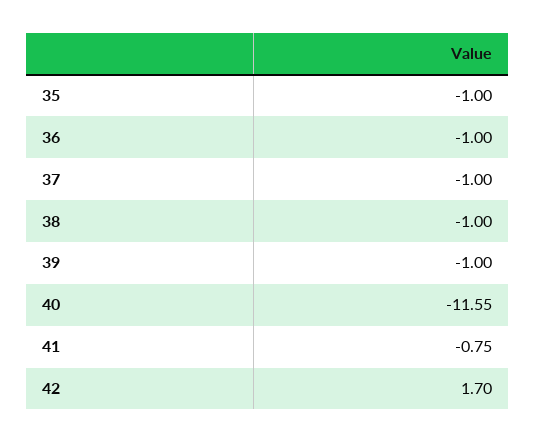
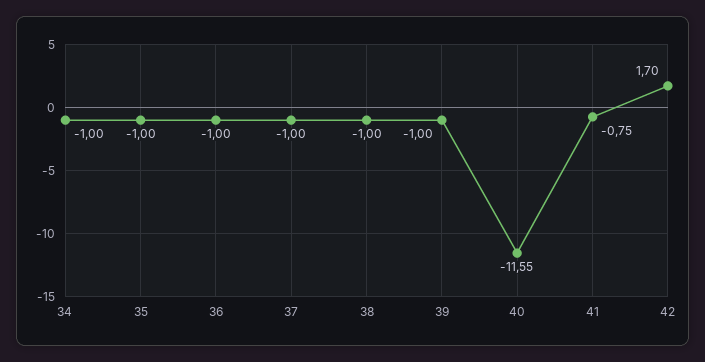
  {
    "35": -1,
    "36": -1,
    "37": -1,
    "38": -1,
    "39": -1,
    "40": -11.55,
    "41": -0.75,
-   "42": 1.7
+   "42": 1.7,
+   "34": -1
  }

